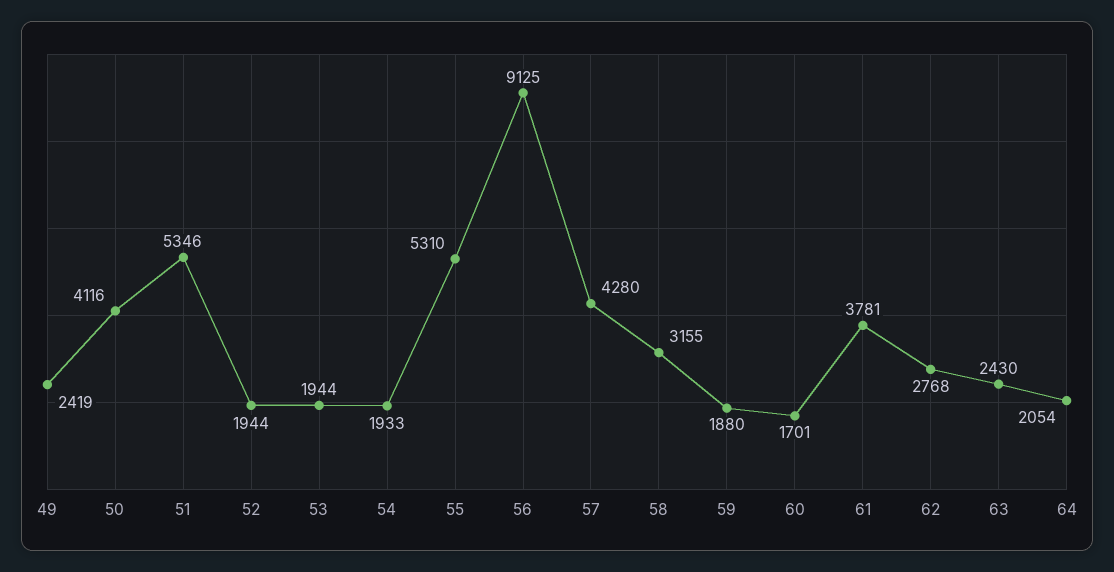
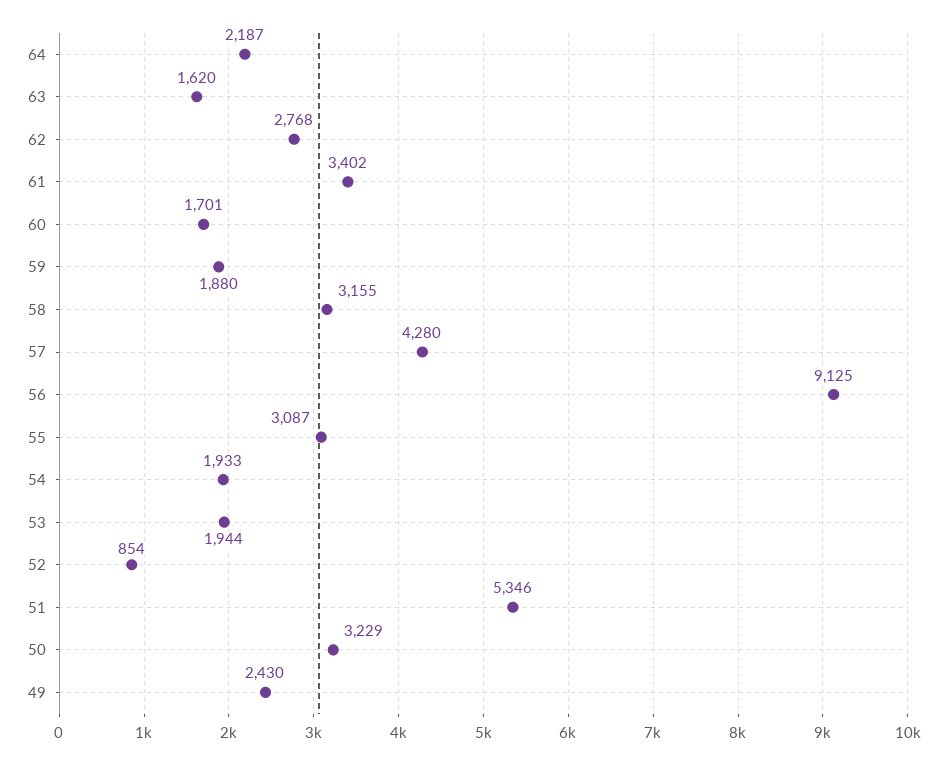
  {
-   "49": 2419,
+   "49": 2430,
-   "50": 4116,
+   "50": 3229,
    "51": 5346,
-   "52": 1944,
+   "52": 854,
    "53": 1944,
    "54": 1933,
-   "55": 5310,
+   "55": 3087,
    "56": 9125,
    "57": 4280,
    "58": 3155,
    "59": 1880,
    "60": 1701,
-   "61": 3781,
+   "61": 3402,
    "62": 2768,
-   "63": 2430,
+   "63": 1620,
-   "64": 2054
+   "64": 2187
  }

